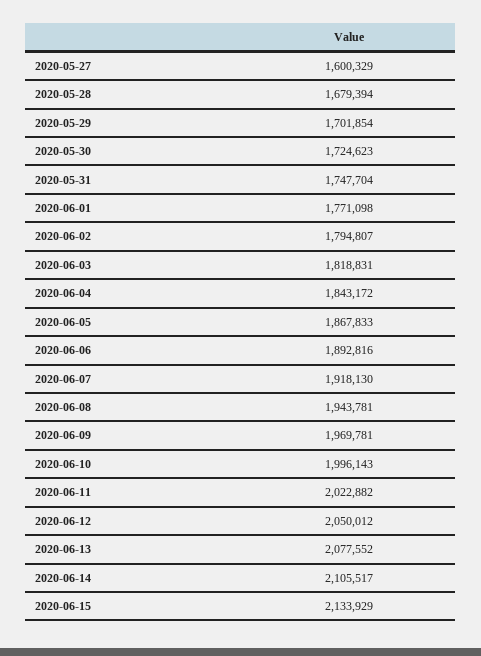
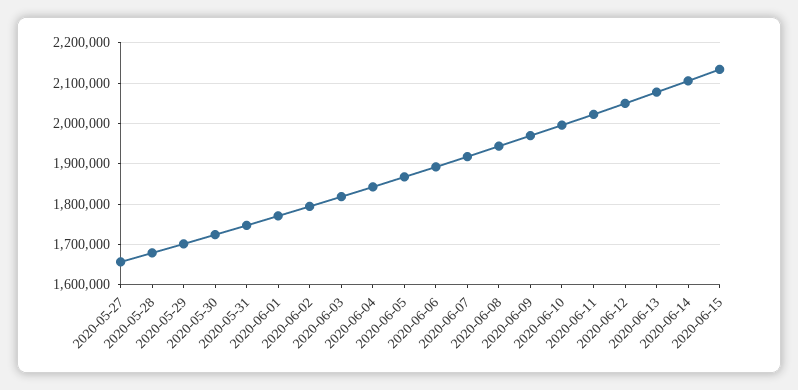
  {
-   "2020-05-27": 1600329,
+   "2020-05-27": 1660000,
    "2020-05-28": 1679394,
    "2020-05-29": 1701854,
    "2020-05-30": 1724623,
    "2020-05-31": 1747704,
    "2020-06-01": 1771098,
    "2020-06-02": 1794807,
    "2020-06-03": 1818831,
    "2020-06-04": 1843172,
    "2020-06-05": 1867833,
    "2020-06-06": 1892816,
    "2020-06-07": 1918130,
    "2020-06-08": 1943781,
    "2020-06-09": 1969781,
    "2020-06-10": 1996143,
    "2020-06-11": 2022882,
    "2020-06-12": 2050012,
    "2020-06-13": 2077552,
    "2020-06-14": 2105517,
    "2020-06-15": 2133929
  }

